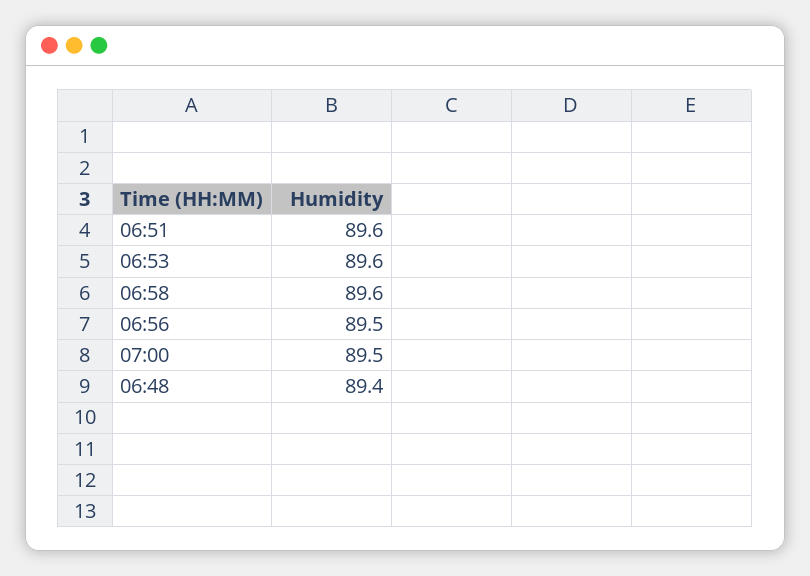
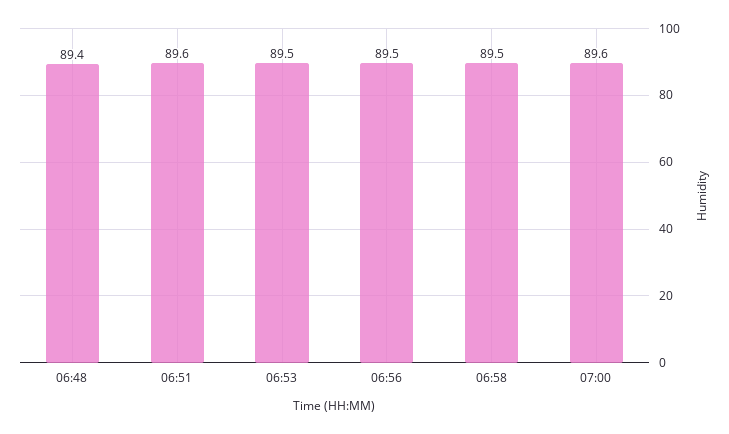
  {
    "06:51": 89.6,
-   "06:53": 89.6,
+   "06:53": 89.5,
-   "06:58": 89.6,
+   "06:58": 89.5,
    "06:56": 89.5,
-   "07:00": 89.5,
+   "07:00": 89.6,
    "06:48": 89.4
  }

